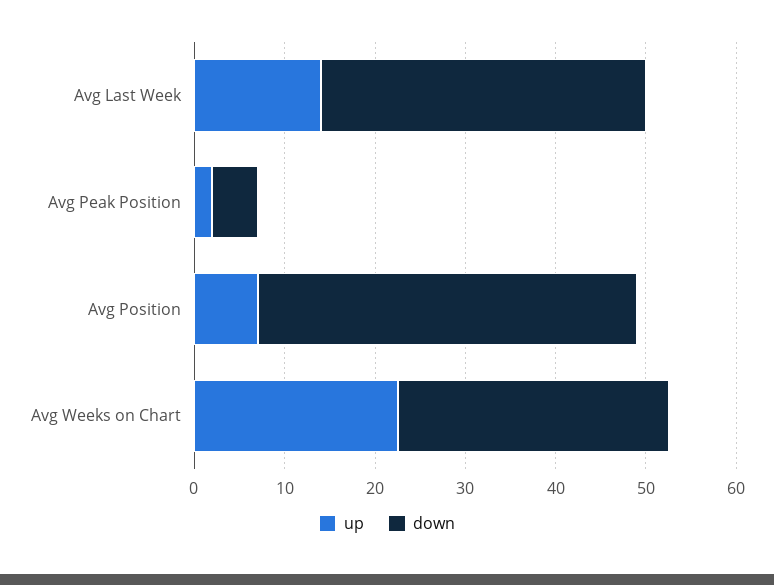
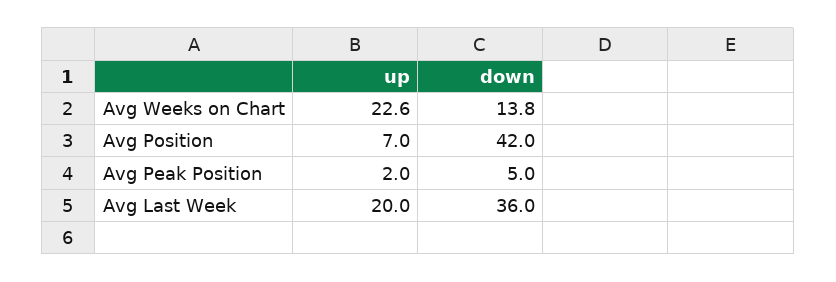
  {
    "up": {
-     "Avg Last Week": 14,
+     "Avg Last Week": 20,
      "Avg Peak Position": 2,
      "Avg Position": 7,
      "Avg Weeks on Chart": 22.6
    },
    "down": {
      "Avg Last Week": 36,
      "Avg Peak Position": 5,
      "Avg Position": 42,
-     "Avg Weeks on Chart": 30
+     "Avg Weeks on Chart": 13.8
    }
  }

